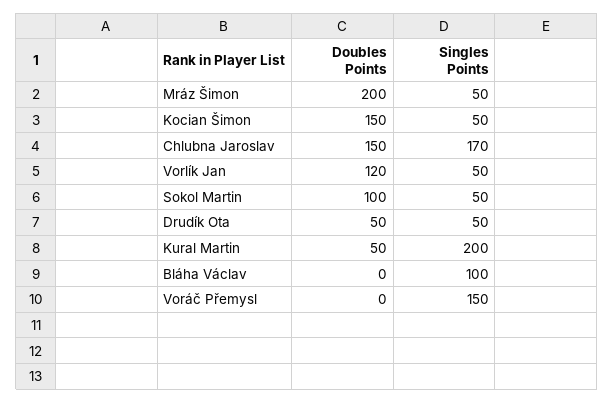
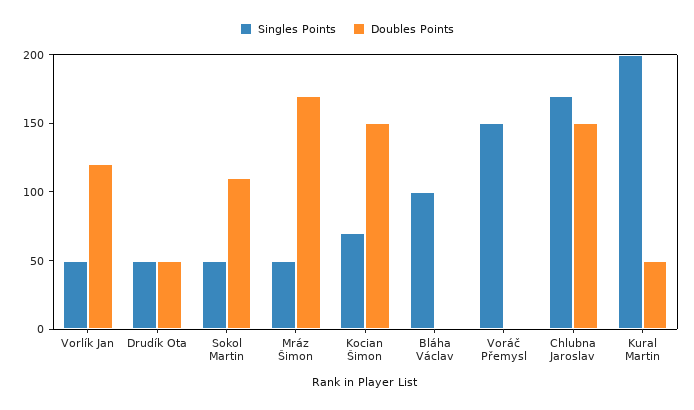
  {
    "Doubles Points": {
-     "Mráz Šimon": 200,
+     "Mráz Šimon": 170,
      "Kocian Šimon": 150,
      "Chlubna Jaroslav": 150,
      "Vorlík Jan": 120,
-     "Sokol Martin": 100,
+     "Sokol Martin": 110,
      "Drudík Ota": 50,
      "Kural Martin": 50,
      "Bláha Václav": 0,
      "Voráč Přemysl": 0
    },
    "Singles Points": {
      "Mráz Šimon": 50,
-     "Kocian Šimon": 50,
+     "Kocian Šimon": 70,
      "Chlubna Jaroslav": 170,
      "Vorlík Jan": 50,
      "Sokol Martin": 50,
      "Drudík Ota": 50,
      "Kural Martin": 200,
      "Bláha Václav": 100,
      "Voráč Přemysl": 150
    }
  }

